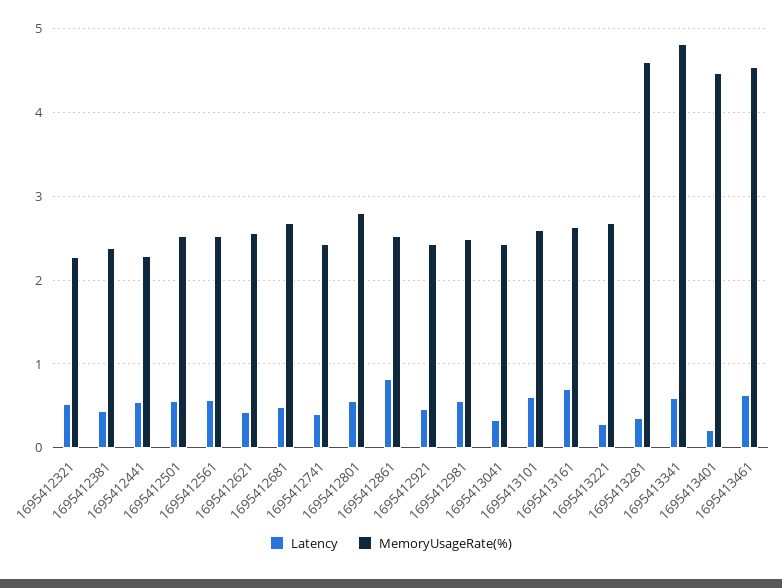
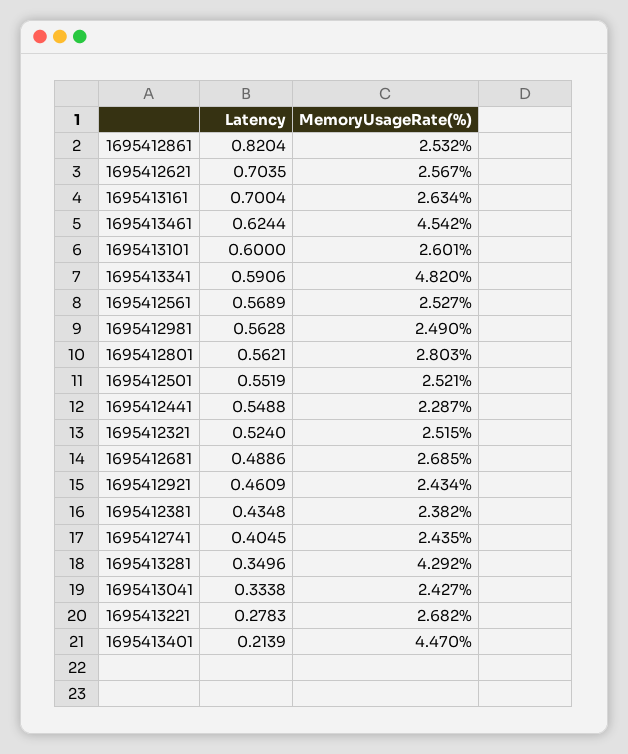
  {
    "Latency": {
      "1695412321": 0.524,
      "1695412381": 0.4348,
      "1695412441": 0.5488,
      "1695412501": 0.5519,
      "1695412561": 0.5689,
-     "1695412621": 0.4,
+     "1695412621": 0.7035,
      "1695412681": 0.4886,
      "1695412741": 0.4045,
      "1695412801": 0.5621,
      "1695412861": 0.8204,
      "1695412921": 0.4609,
      "1695412981": 0.5628,
      "1695413041": 0.3338,
      "1695413101": 0.6,
      "1695413161": 0.7004,
      "1695413221": 0.2783,
      "1695413281": 0.3496,
      "1695413341": 0.5906,
      "1695413401": 0.2139,
      "1695413461": 0.6244
    },
    "MemoryUsageRate(%)": {
-     "1695412321": 2.3,
+     "1695412321": 2.515,
      "1695412381": 2.382,
      "1695412441": 2.287,
      "1695412501": 2.521,
      "1695412561": 2.527,
      "1695412621": 2.567,
      "1695412681": 2.685,
      "1695412741": 2.435,
      "1695412801": 2.803,
      "1695412861": 2.532,
      "1695412921": 2.434,
      "1695412981": 2.49,
      "1695413041": 2.427,
      "1695413101": 2.601,
      "1695413161": 2.634,
      "1695413221": 2.682,
-     "1695413281": 4.6,
+     "1695413281": 4.292,
      "1695413341": 4.82,
      "1695413401": 4.47,
      "1695413461": 4.542
    }
  }

